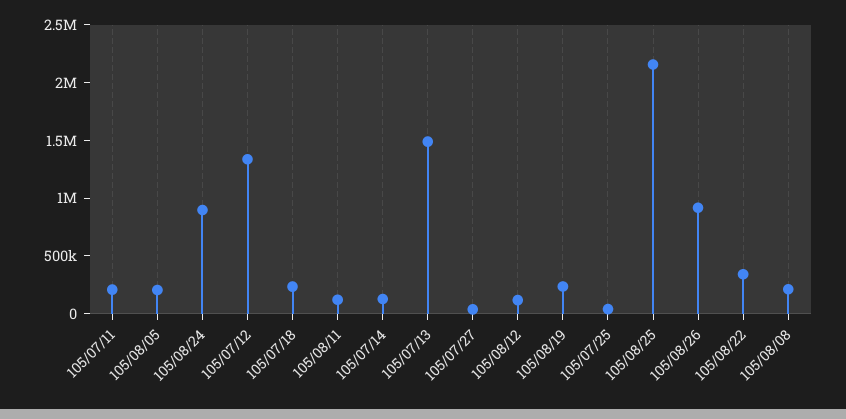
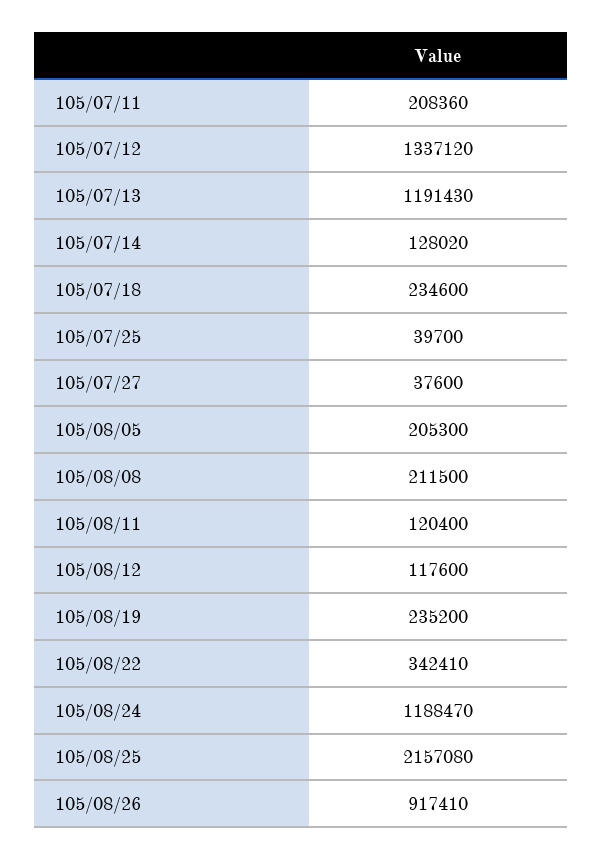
  {
    "105/07/11": 208360,
    "105/08/05": 205300,
-   "105/08/24": 900000,
+   "105/08/24": 1188470,
    "105/07/12": 1337120,
    "105/07/18": 234600,
    "105/08/11": 120400,
    "105/07/14": 128020,
-   "105/07/13": 1500000,
+   "105/07/13": 1191430,
    "105/07/27": 37600,
    "105/08/12": 117600,
    "105/08/19": 235200,
    "105/07/25": 39700,
    "105/08/25": 2157080,
    "105/08/26": 917410,
    "105/08/22": 342410,
    "105/08/08": 211500
  }

